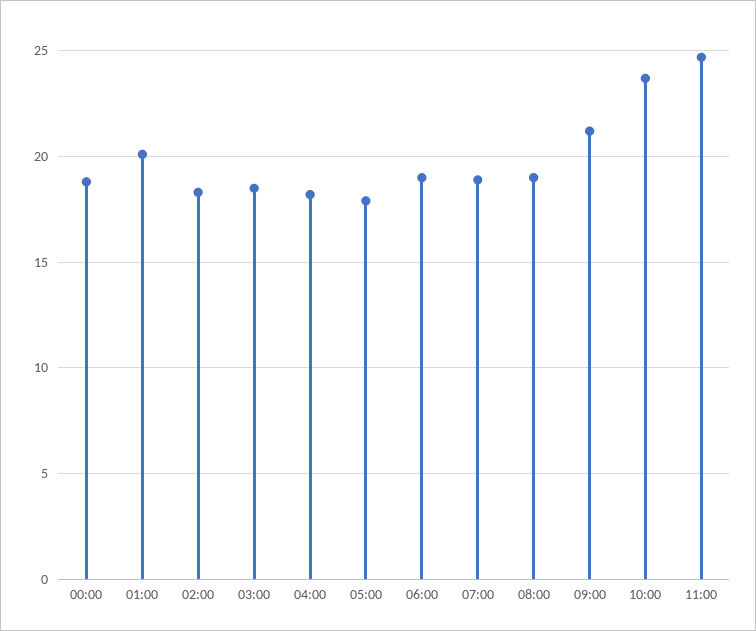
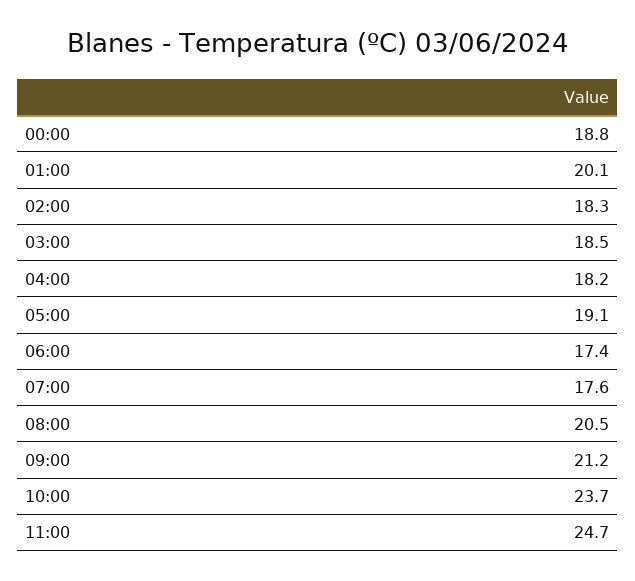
  {
    "00:00": 18.8,
    "01:00": 20.1,
    "02:00": 18.3,
    "03:00": 18.5,
    "04:00": 18.2,
-   "05:00": 18,
+   "05:00": 19.1,
-   "06:00": 19,
+   "06:00": 17.4,
-   "07:00": 19,
+   "07:00": 17.6,
-   "08:00": 19,
+   "08:00": 20.5,
    "09:00": 21.2,
    "10:00": 23.7,
    "11:00": 24.7
  }

